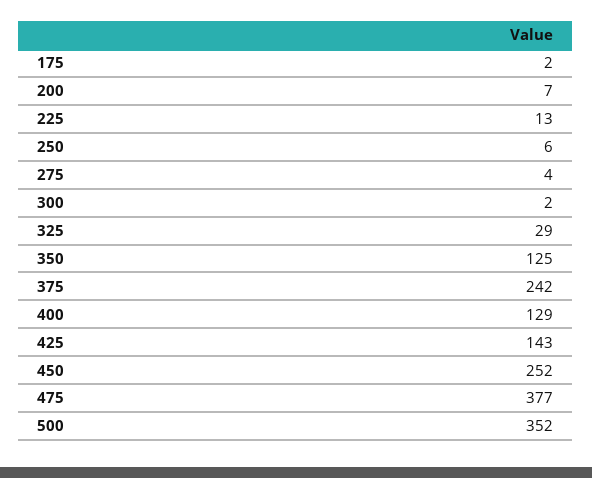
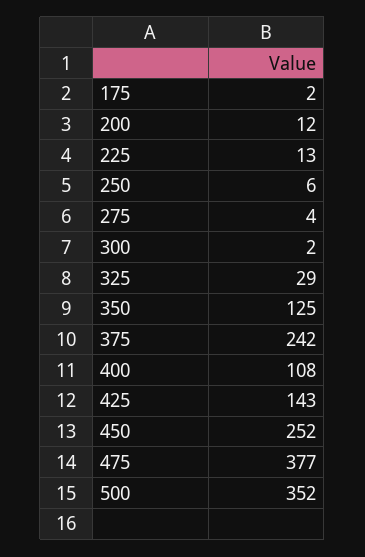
  {
    "175": 2,
-   "200": 7,
+   "200": 12,
    "225": 13,
    "250": 6,
    "275": 4,
    "300": 2,
    "325": 29,
    "350": 125,
    "375": 242,
-   "400": 129,
+   "400": 108,
    "425": 143,
    "450": 252,
    "475": 377,
    "500": 352
  }

